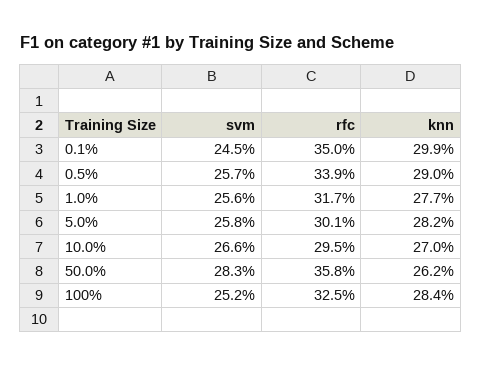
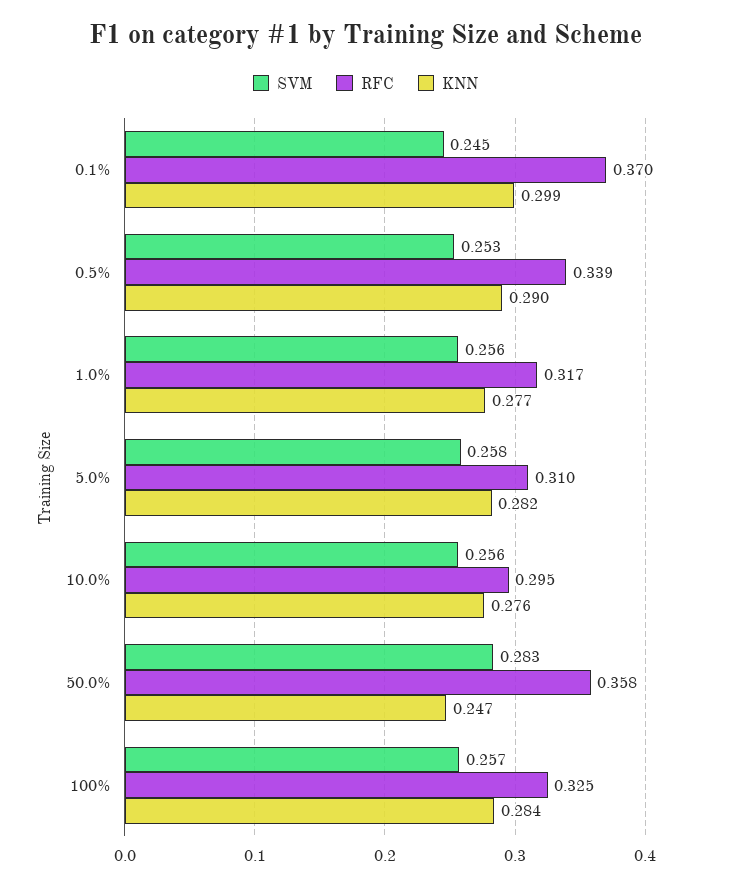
  {
    "svm": {
      "0.1%": 0.245,
-     "0.5%": 0.257,
+     "0.5%": 0.253,
      "1.0%": 0.256,
      "5.0%": 0.258,
-     "10.0%": 0.266,
+     "10.0%": 0.256,
      "50.0%": 0.283,
-     "100%": 0.252
+     "100%": 0.257
    },
    "rfc": {
-     "0.1%": 0.35,
+     "0.1%": 0.37,
      "0.5%": 0.339,
      "1.0%": 0.317,
-     "5.0%": 0.301,
+     "5.0%": 0.31,
      "10.0%": 0.295,
      "50.0%": 0.358,
      "100%": 0.325
    },
    "knn": {
      "0.1%": 0.299,
      "0.5%": 0.29,
      "1.0%": 0.277,
      "5.0%": 0.282,
-     "10.0%": 0.27,
+     "10.0%": 0.276,
-     "50.0%": 0.262,
+     "50.0%": 0.247,
      "100%": 0.284
    }
  }

